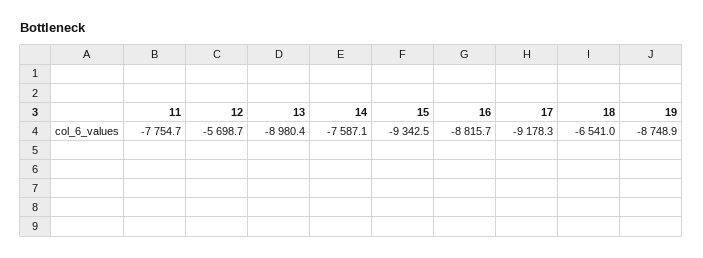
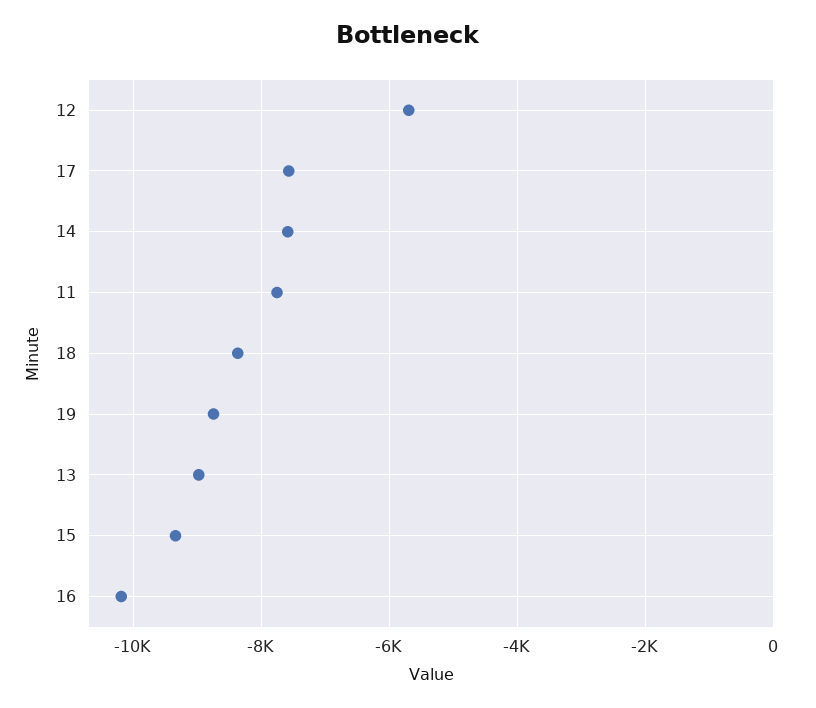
  {
    "11": -7754.7,
    "12": -5698.7,
    "13": -8980.4,
    "14": -7587.1,
    "15": -9342.5,
-   "16": -8815.7,
+   "16": -10200,
-   "17": -9178.3,
+   "17": -7600,
-   "18": -6541,
+   "18": -8400,
    "19": -8748.9
  }

